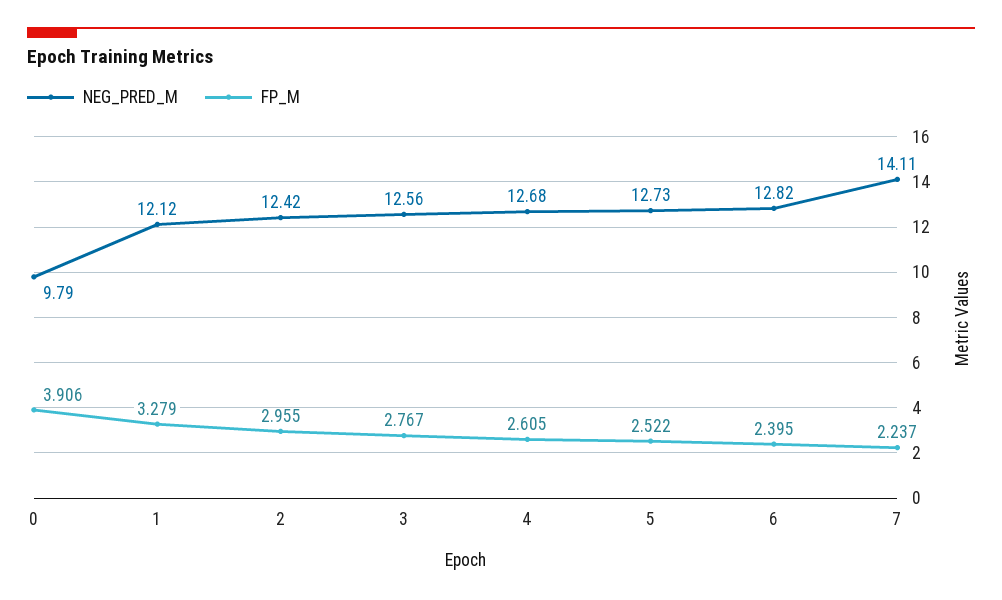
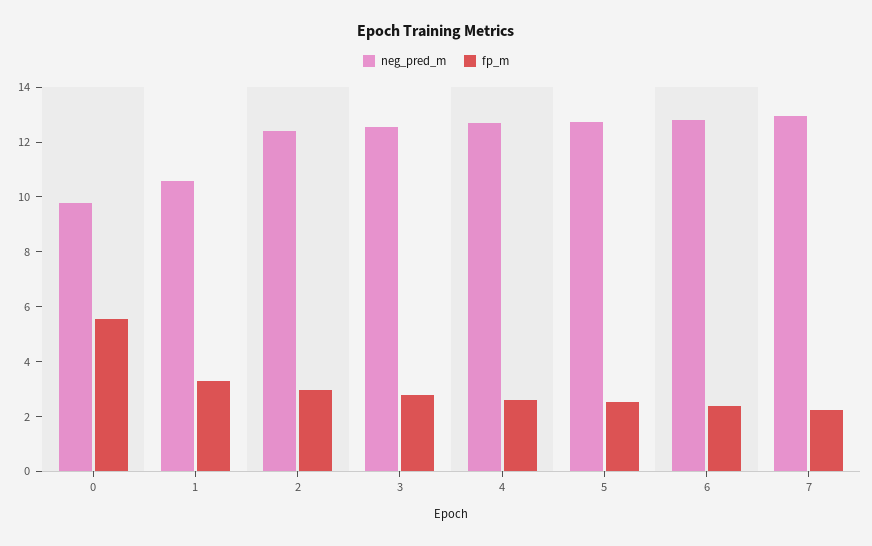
  {
    "NEG_PRED_M": {
      "0": 9.79,
-     "1": 12.12,
+     "1": 10.5,
      "2": 12.42,
      "3": 12.56,
      "4": 12.68,
      "5": 12.73,
      "6": 12.82,
-     "7": 14.11
+     "7": 13
    },
    "FP_M": {
-     "0": 3.906,
+     "0": 5.5,
      "1": 3.279,
      "2": 2.955,
      "3": 2.767,
      "4": 2.605,
      "5": 2.522,
      "6": 2.395,
      "7": 2.237
    }
  }

